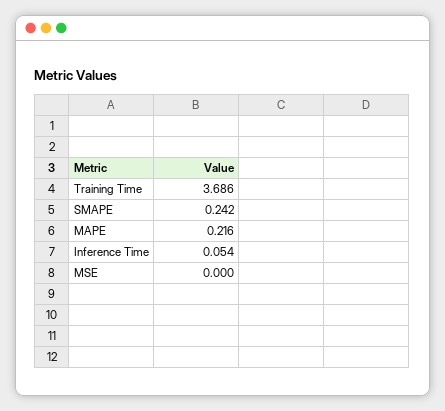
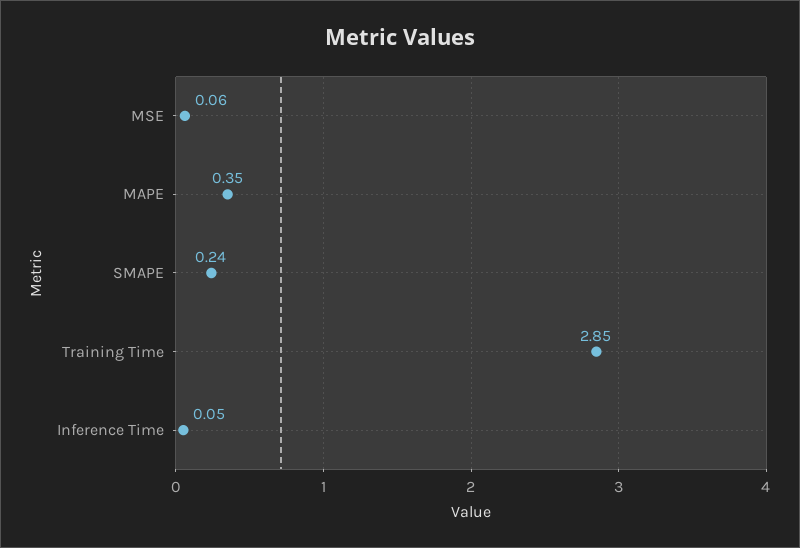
  {
-   "Training Time": 3.686,
+   "Training Time": 2.85,
    "SMAPE": 0.242,
-   "MAPE": 0.216,
+   "MAPE": 0.35,
    "Inference Time": 0.054,
-   "MSE": 0
+   "MSE": 0.06
  }

